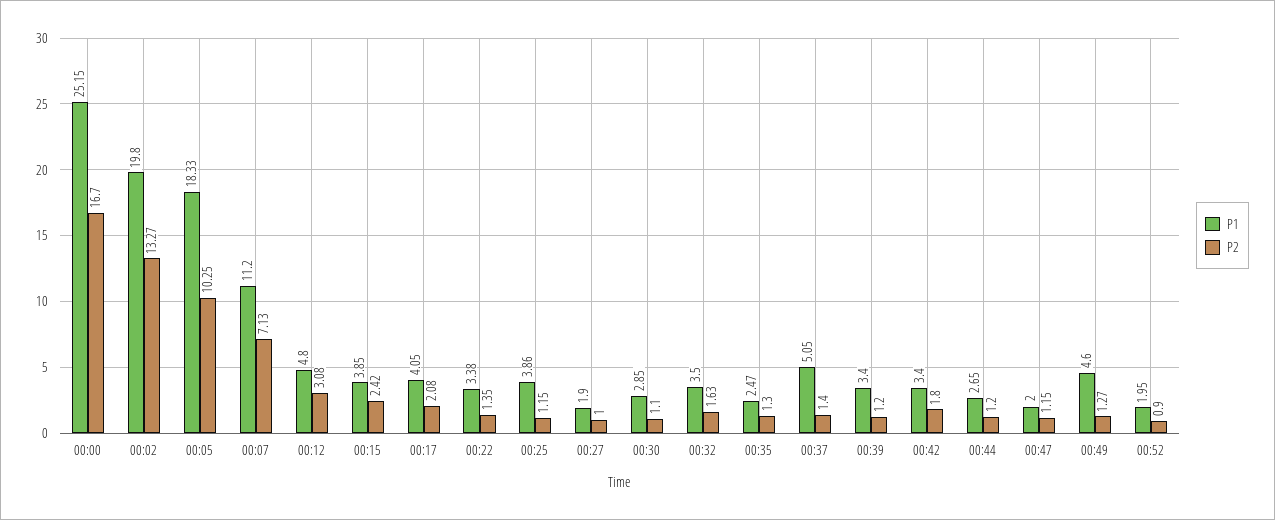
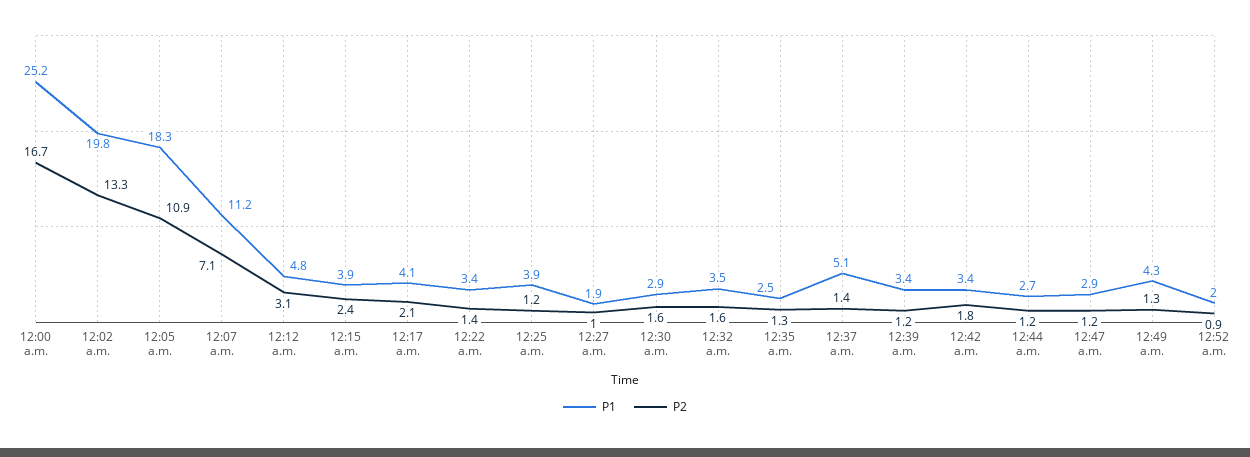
  {
    "P1": {
      "00:00": 25.15,
      "00:02": 19.8,
      "00:05": 18.33,
      "00:07": 11.2,
      "00:12": 4.8,
      "00:15": 3.85,
      "00:17": 4.05,
      "00:22": 3.38,
      "00:25": 3.86,
      "00:27": 1.9,
      "00:30": 2.85,
      "00:32": 3.5,
      "00:35": 2.47,
      "00:37": 5.05,
      "00:39": 3.4,
      "00:42": 3.4,
      "00:44": 2.65,
-     "00:47": 2,
+     "00:47": 2.9,
-     "00:49": 4.6,
+     "00:49": 4.3,
      "00:52": 1.95
    },
    "P2": {
      "00:00": 16.7,
      "00:02": 13.27,
-     "00:05": 10.25,
+     "00:05": 10.9,
      "00:07": 7.13,
      "00:12": 3.08,
      "00:15": 2.42,
      "00:17": 2.08,
      "00:22": 1.35,
      "00:25": 1.15,
      "00:27": 1,
-     "00:30": 1.1,
+     "00:30": 1.6,
      "00:32": 1.63,
      "00:35": 1.3,
      "00:37": 1.4,
      "00:39": 1.2,
      "00:42": 1.8,
      "00:44": 1.2,
      "00:47": 1.15,
      "00:49": 1.27,
      "00:52": 0.9
    }
  }

